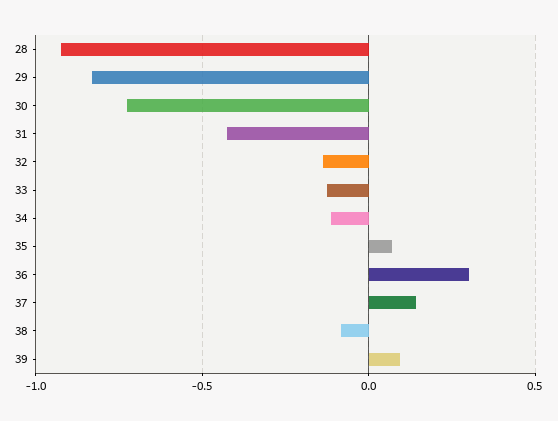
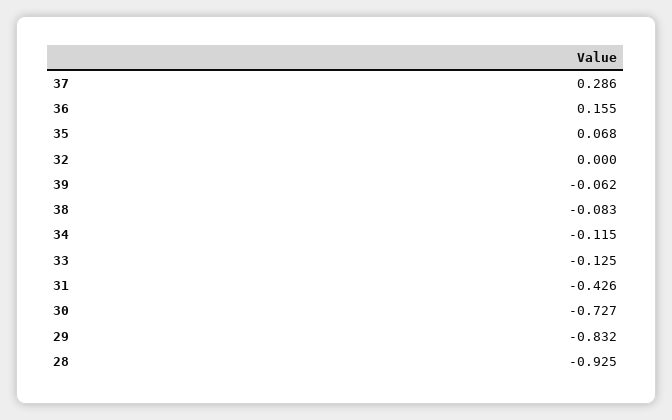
  {
    "28": -0.925,
    "29": -0.832,
    "30": -0.727,
    "31": -0.426,
-   "32": -0.15,
+   "32": 0,
    "33": -0.125,
    "34": -0.115,
    "35": 0.068,
-   "36": 0.3,
+   "36": 0.155,
-   "37": 0.15,
+   "37": 0.286,
    "38": -0.083,
-   "39": 0.1
+   "39": -0.062
  }

